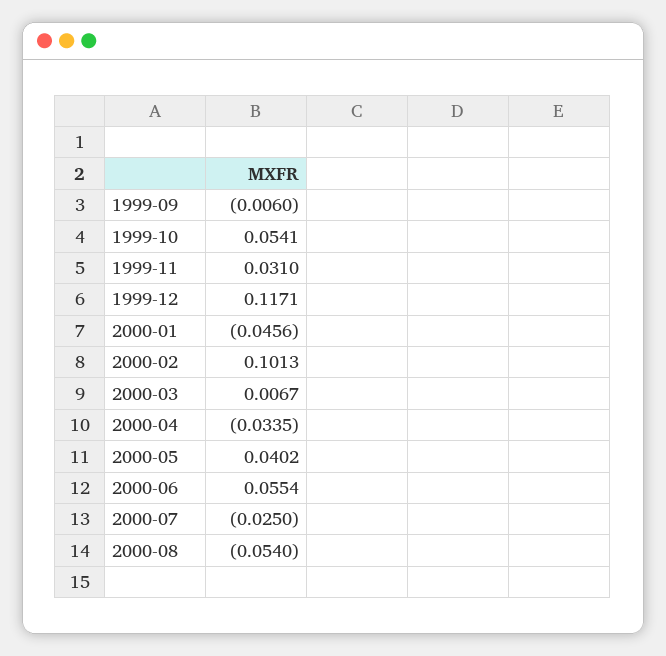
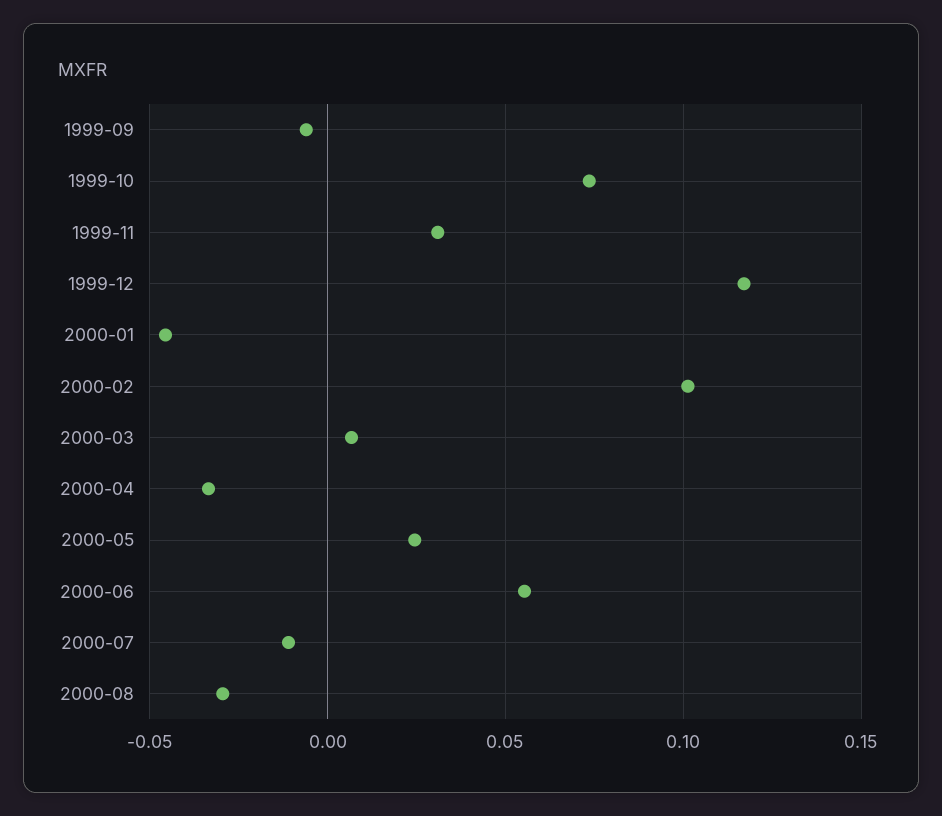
  {
    "1999-09": -0.006,
-   "1999-10": 0.0541,
+   "1999-10": 0.075,
    "1999-11": 0.031,
    "1999-12": 0.1171,
    "2000-01": -0.0456,
    "2000-02": 0.1013,
    "2000-03": 0.0067,
    "2000-04": -0.0335,
-   "2000-05": 0.0402,
+   "2000-05": 0.025,
    "2000-06": 0.0554,
-   "2000-07": -0.025,
+   "2000-07": -0.01,
-   "2000-08": -0.054
+   "2000-08": -0.03
  }

